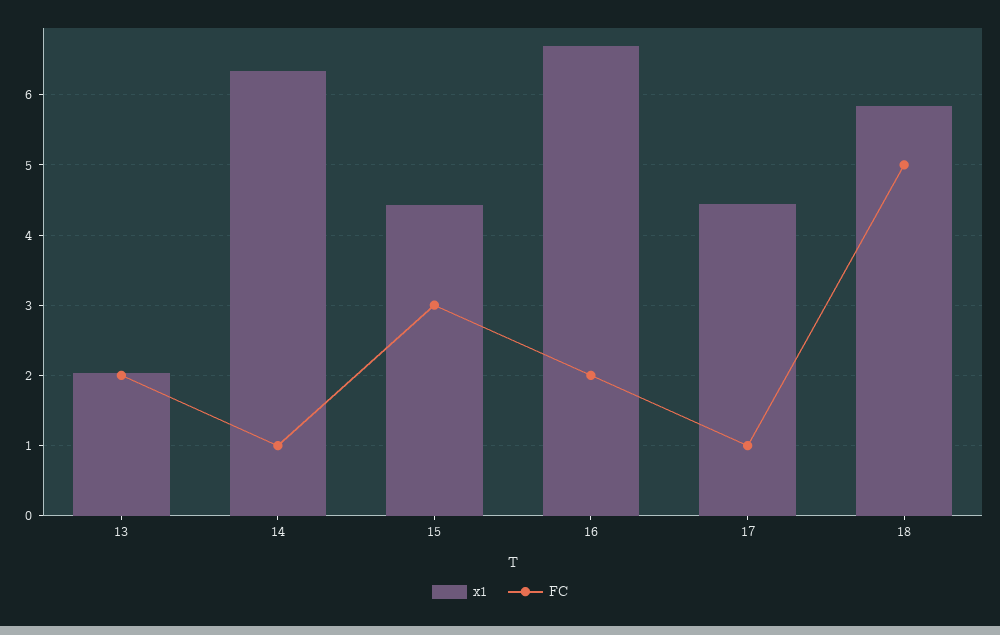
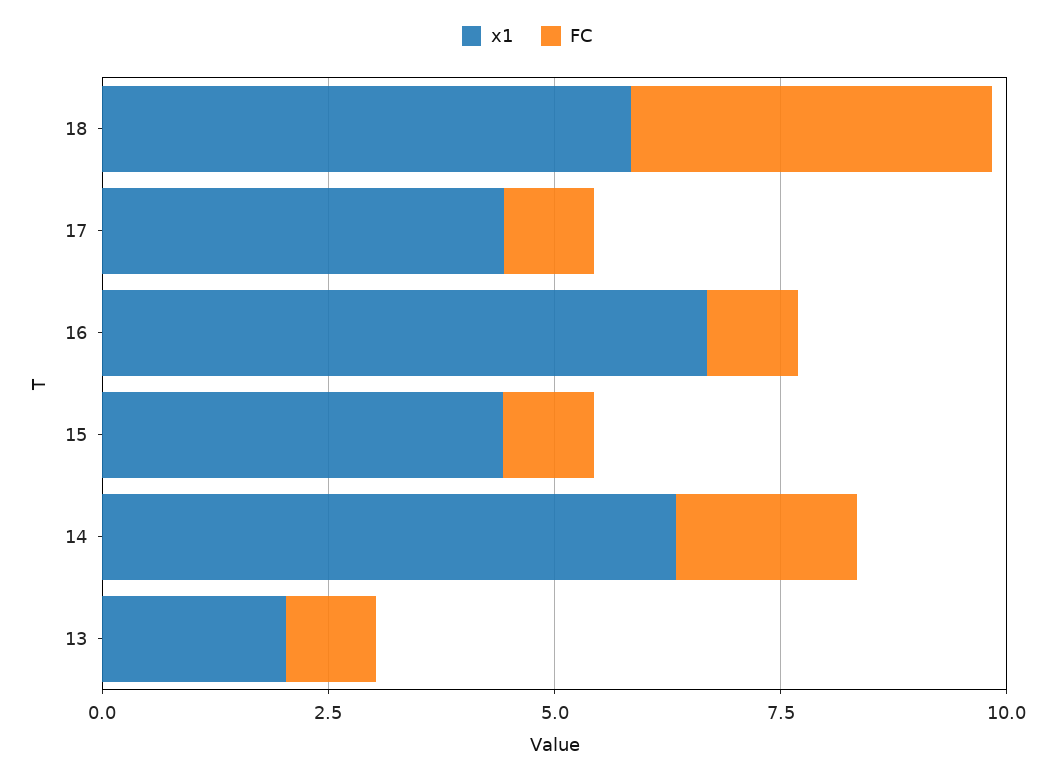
  {
    "x1": {
      "13": 2,
      "14": 6.3,
      "15": 4.4,
      "16": 6.7,
      "17": 4.4,
      "18": 5.8
    },
    "FC": {
-     "13": 2,
+     "13": 1,
-     "14": 1,
+     "14": 2,
-     "15": 3,
+     "15": 1,
-     "16": 2,
+     "16": 1,
      "17": 1,
-     "18": 5
+     "18": 4
    }
  }

